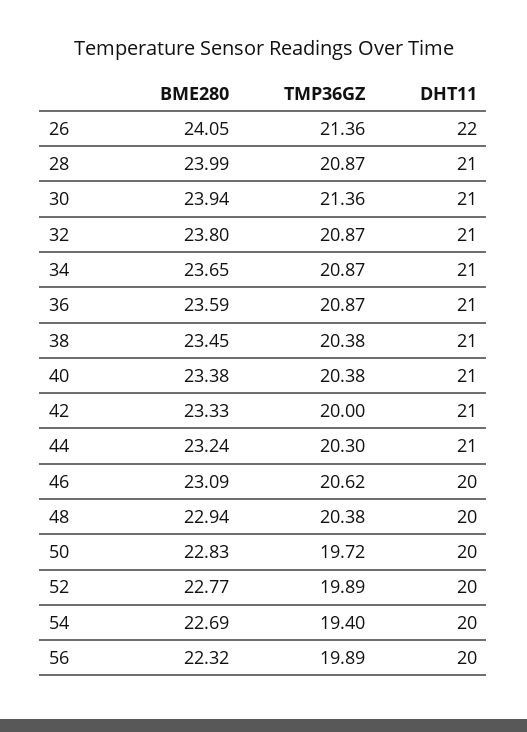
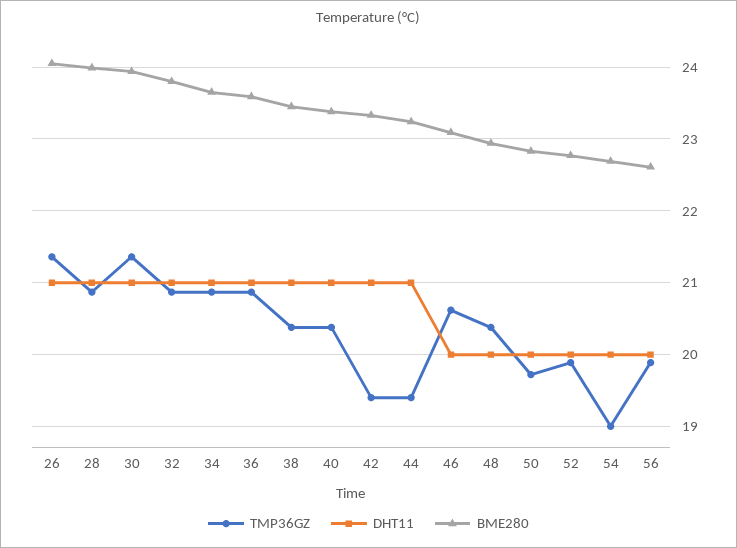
  {
    "BME280": {
      "26": 24.05,
      "28": 23.99,
      "30": 23.94,
      "32": 23.8,
      "34": 23.65,
      "36": 23.59,
      "38": 23.45,
      "40": 23.38,
      "42": 23.33,
      "44": 23.24,
      "46": 23.09,
      "48": 22.94,
      "50": 22.83,
      "52": 22.77,
      "54": 22.69,
-     "56": 22.32
+     "56": 22.6
    },
    "TMP36GZ": {
      "26": 21.36,
      "28": 20.87,
      "30": 21.36,
      "32": 20.87,
      "34": 20.87,
      "36": 20.87,
      "38": 20.38,
      "40": 20.38,
-     "42": 20,
+     "42": 19.4,
-     "44": 20.3,
+     "44": 19.4,
      "46": 20.62,
      "48": 20.38,
      "50": 19.72,
      "52": 19.89,
-     "54": 19.4,
+     "54": 19,
      "56": 19.89
    },
    "DHT11": {
-     "26": 22,
+     "26": 21,
      "28": 21,
      "30": 21,
      "32": 21,
      "34": 21,
      "36": 21,
      "38": 21,
      "40": 21,
      "42": 21,
      "44": 21,
      "46": 20,
      "48": 20,
      "50": 20,
      "52": 20,
      "54": 20,
      "56": 20
    }
  }

